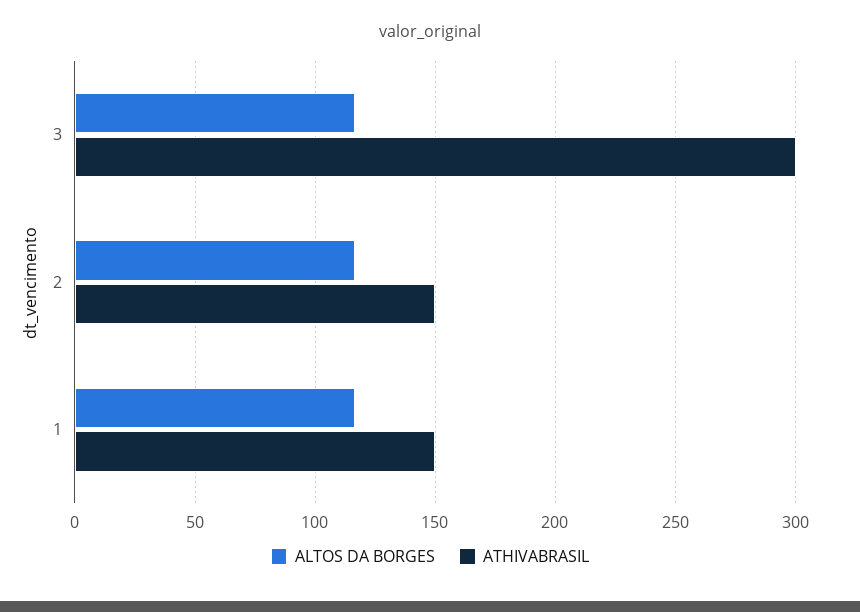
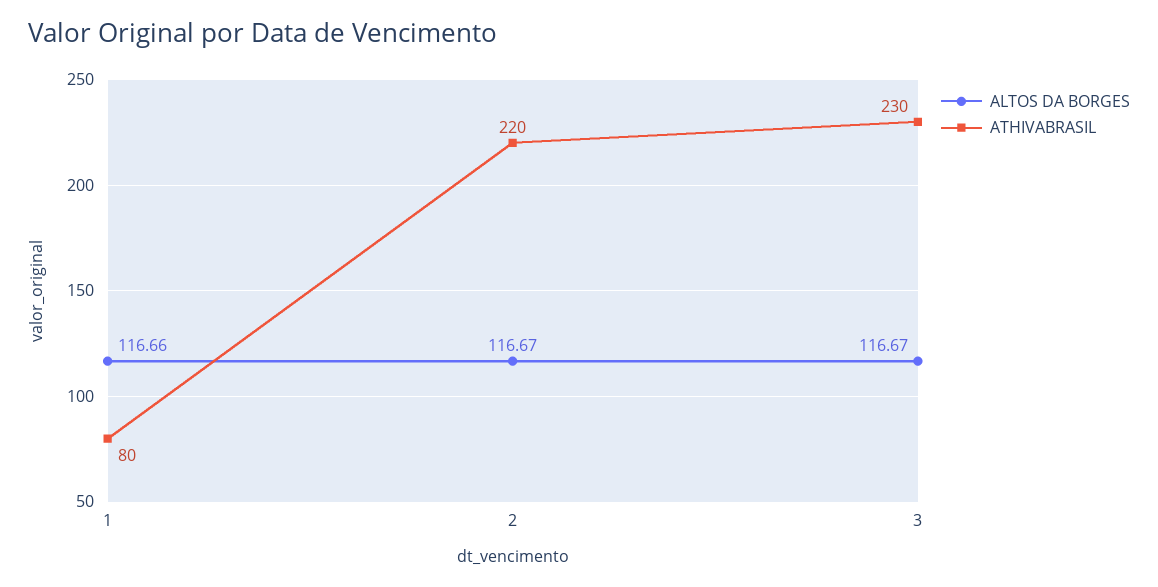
  {
    "ALTOS DA BORGES": {
      "3": 116.67,
      "2": 116.67,
      "1": 116.66
    },
    "ATHIVABRASIL": {
-     "3": 300,
+     "3": 230,
-     "2": 150,
+     "2": 220,
-     "1": 150
+     "1": 80
    }
  }

